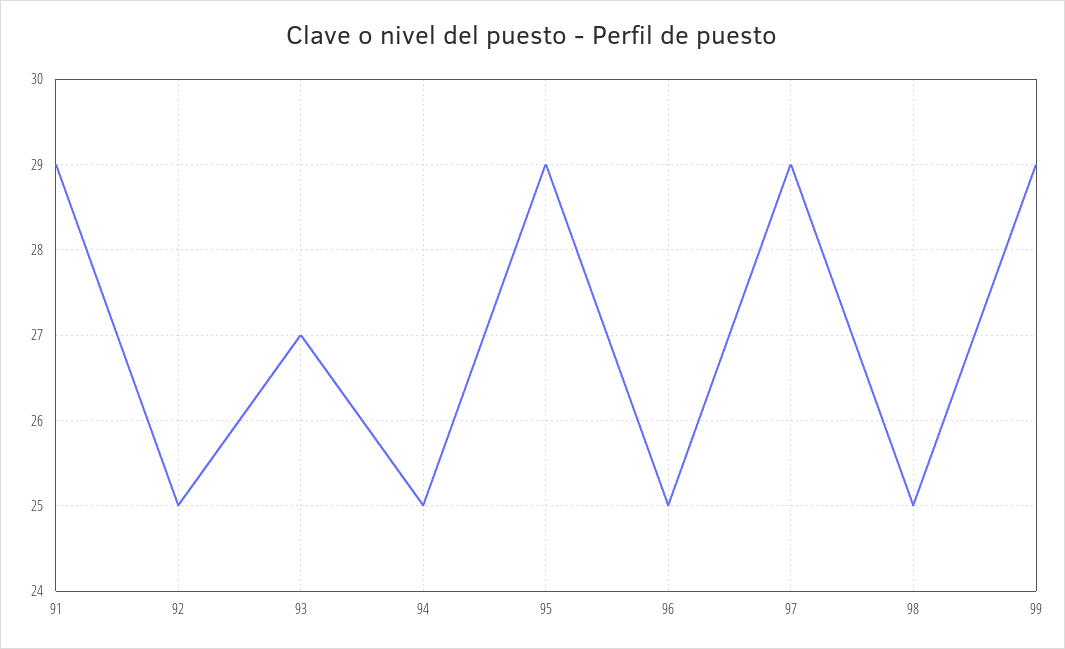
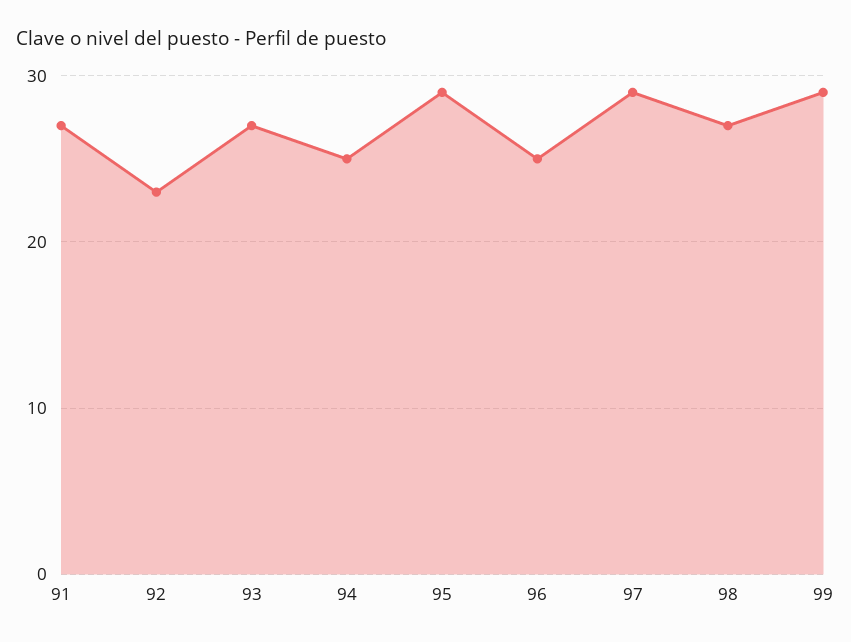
  {
-   "91": 29,
+   "91": 27,
-   "92": 25,
+   "92": 23,
    "93": 27,
    "94": 25,
    "95": 29,
    "96": 25,
    "97": 29,
-   "98": 25,
+   "98": 27,
    "99": 29
  }

